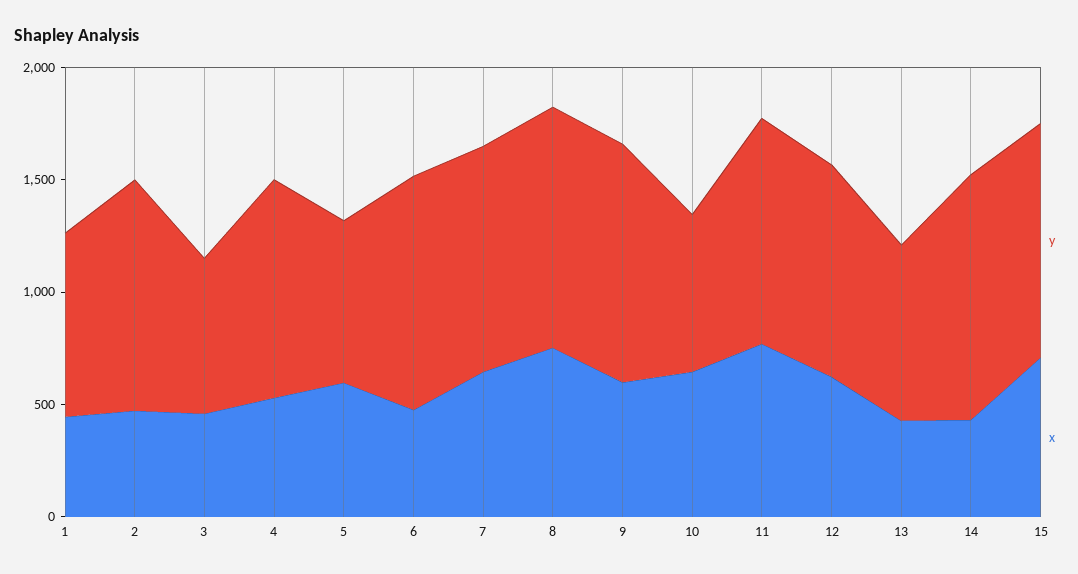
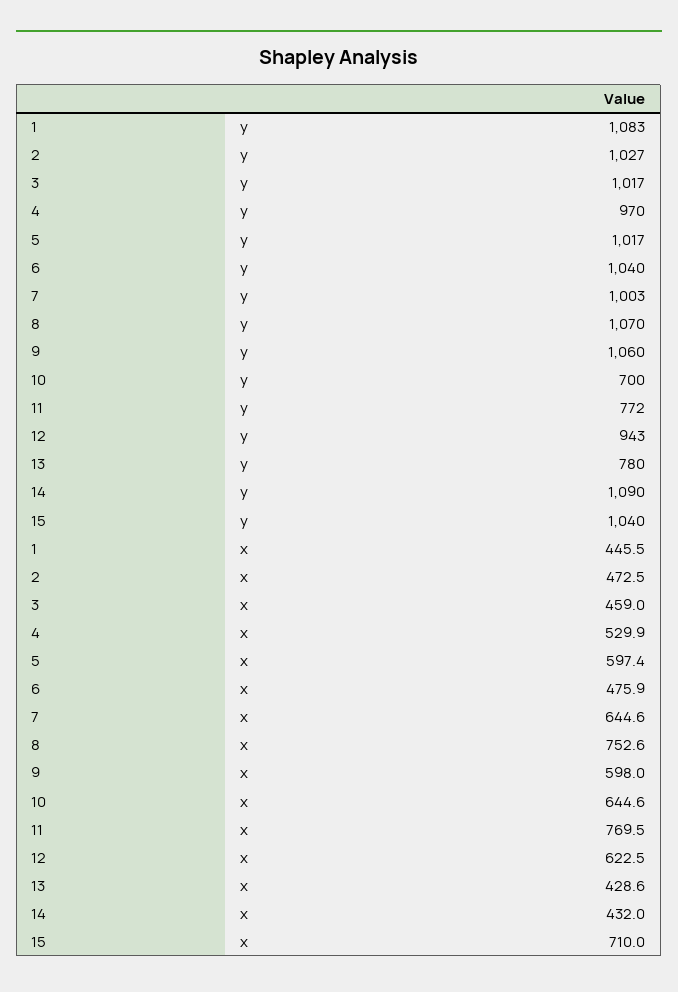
  {
    "y": {
-     "1": 800,
+     "1": 1083,
      "2": 1027,
-     "3": 700,
+     "3": 1017,
      "4": 970,
-     "5": 700,
+     "5": 1017,
      "6": 1040,
      "7": 1003,
      "8": 1070,
      "9": 1060,
      "10": 700,
-     "11": 1000,
+     "11": 772,
      "12": 943,
      "13": 780,
      "14": 1090,
      "15": 1040
    },
    "x": {
      "1": 445.5,
      "2": 472.5,
      "3": 459,
      "4": 529.9,
      "5": 597.4,
      "6": 475.9,
      "7": 644.6,
      "8": 752.6,
      "9": 598,
      "10": 644.6,
      "11": 769.5,
      "12": 622.5,
      "13": 428.6,
      "14": 432,
      "15": 710
    }
  }

